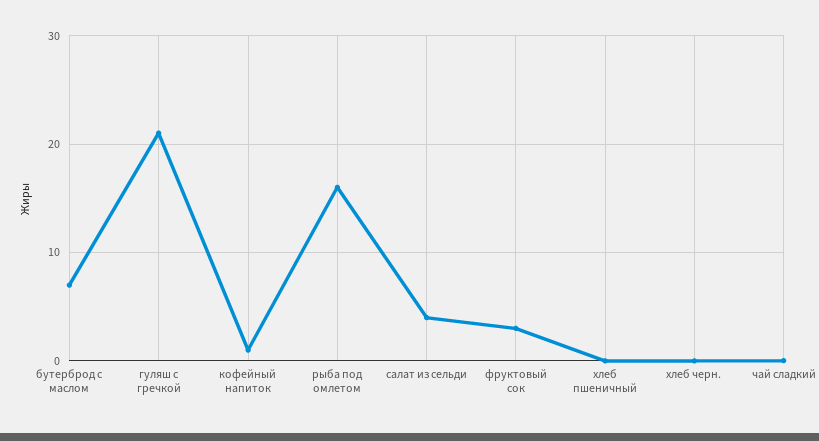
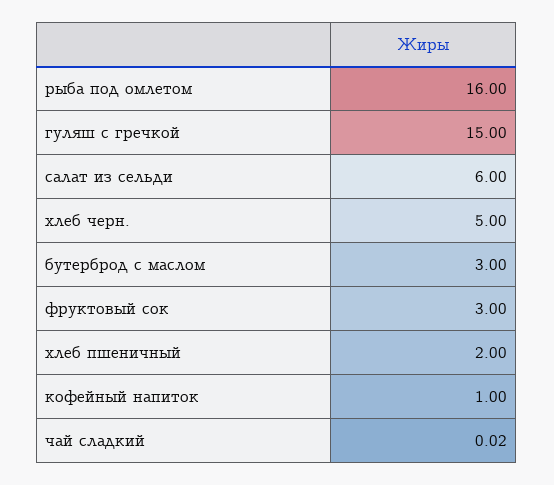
  {
-   "бутерброд с маслом": 7,
+   "бутерброд с маслом": 3,
-   "гуляш с гречкой": 21,
+   "гуляш с гречкой": 15,
    "кофейный напиток": 1,
    "рыба под омлетом": 16,
-   "салат из сельди": 4,
+   "салат из сельди": 6,
    "фруктовый сок": 3,
-   "хлеб пшеничный": 0,
+   "хлеб пшеничный": 2,
-   "хлеб черн.": 0,
+   "хлеб черн.": 5,
    "чай сладкий": 0.02
  }

